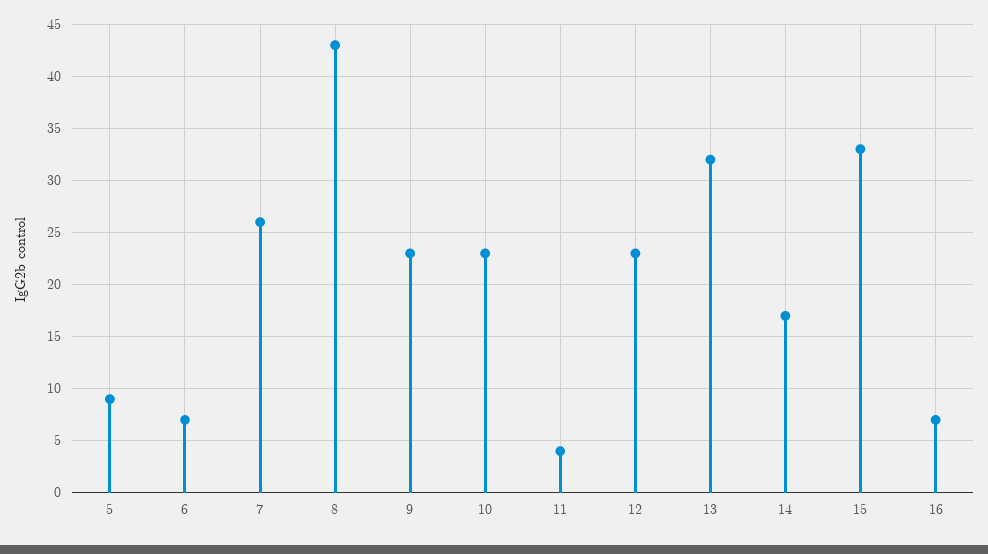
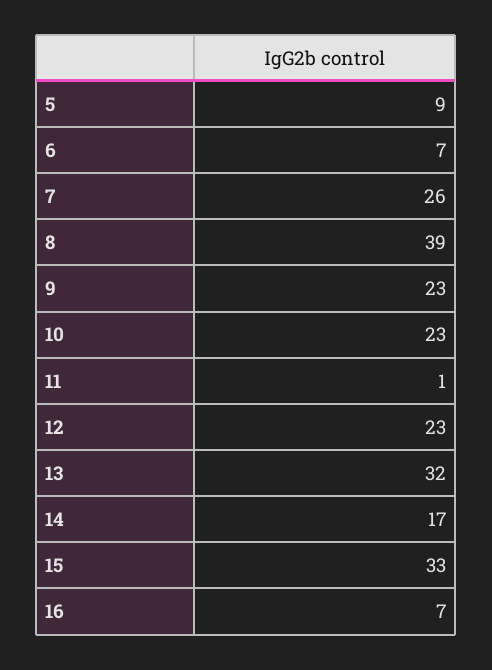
  {
    "5": 9,
    "6": 7,
    "7": 26,
-   "8": 43,
+   "8": 39,
    "9": 23,
    "10": 23,
-   "11": 4,
+   "11": 1,
    "12": 23,
    "13": 32,
    "14": 17,
    "15": 33,
    "16": 7
  }

